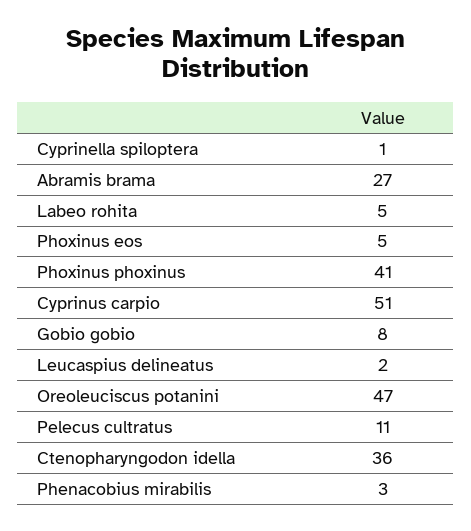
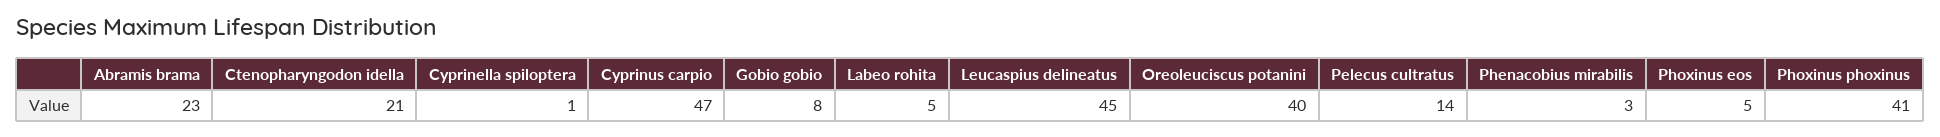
  {
    "Cyprinella spiloptera": 1,
-   "Abramis brama": 27,
+   "Abramis brama": 23,
    "Labeo rohita": 5,
    "Phoxinus eos": 5,
    "Phoxinus phoxinus": 41,
-   "Cyprinus carpio": 51,
+   "Cyprinus carpio": 47,
    "Gobio gobio": 8,
-   "Leucaspius delineatus": 2,
+   "Leucaspius delineatus": 45,
-   "Oreoleuciscus potanini": 47,
+   "Oreoleuciscus potanini": 40,
-   "Pelecus cultratus": 11,
+   "Pelecus cultratus": 14,
-   "Ctenopharyngodon idella": 36,
+   "Ctenopharyngodon idella": 21,
    "Phenacobius mirabilis": 3
  }

